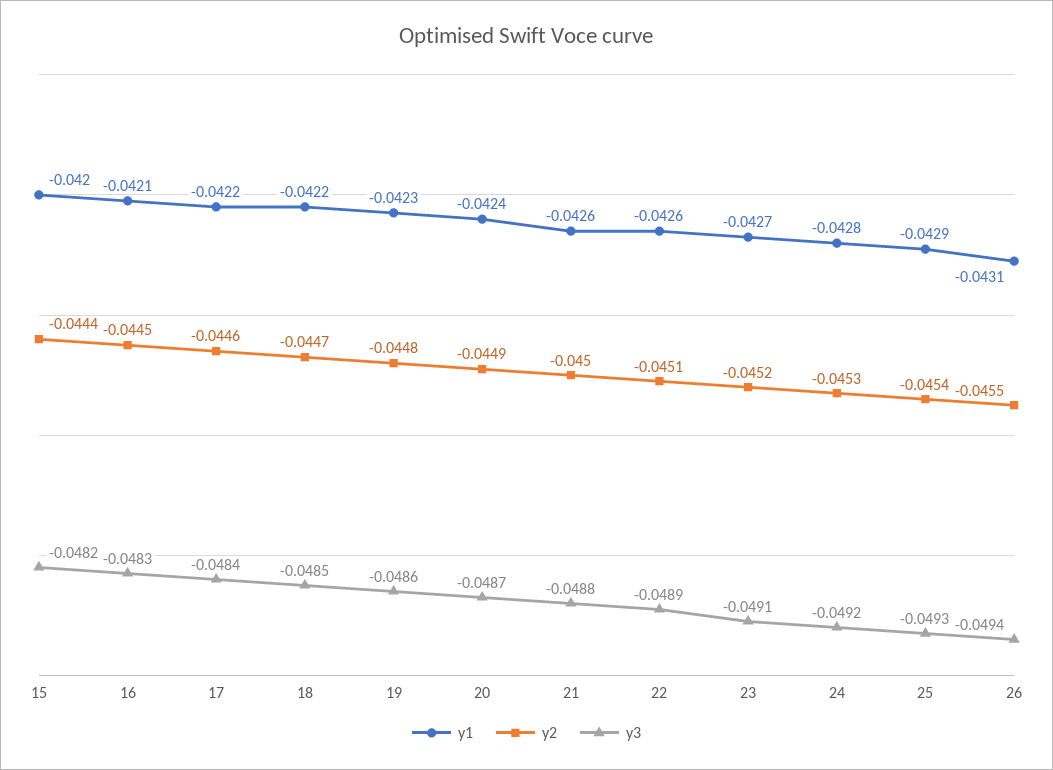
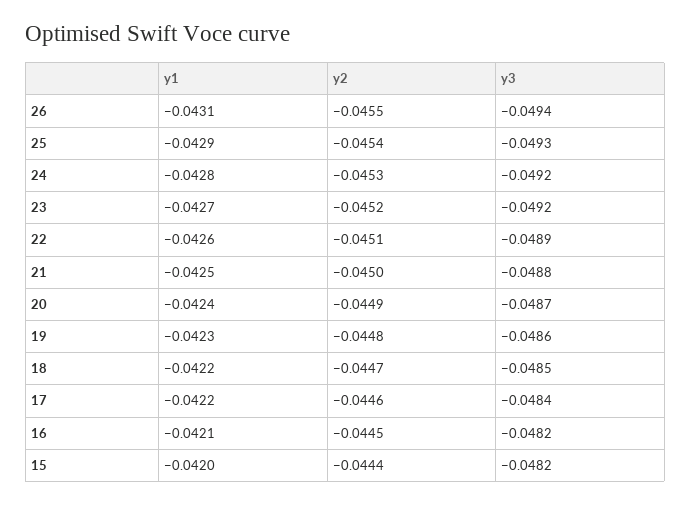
  {
    "y1": {
      "15": -0.042,
      "16": -0.0421,
      "17": -0.0422,
      "18": -0.0422,
      "19": -0.0423,
      "20": -0.0424,
-     "21": -0.0426,
+     "21": -0.0425,
      "22": -0.0426,
      "23": -0.0427,
      "24": -0.0428,
      "25": -0.0429,
      "26": -0.0431
    },
    "y2": {
      "15": -0.0444,
      "16": -0.0445,
      "17": -0.0446,
      "18": -0.0447,
      "19": -0.0448,
      "20": -0.0449,
      "21": -0.045,
      "22": -0.0451,
      "23": -0.0452,
      "24": -0.0453,
      "25": -0.0454,
      "26": -0.0455
    },
    "y3": {
      "15": -0.0482,
-     "16": -0.0483,
+     "16": -0.0482,
      "17": -0.0484,
      "18": -0.0485,
      "19": -0.0486,
      "20": -0.0487,
      "21": -0.0488,
      "22": -0.0489,
-     "23": -0.0491,
+     "23": -0.0492,
      "24": -0.0492,
      "25": -0.0493,
      "26": -0.0494
    }
  }

